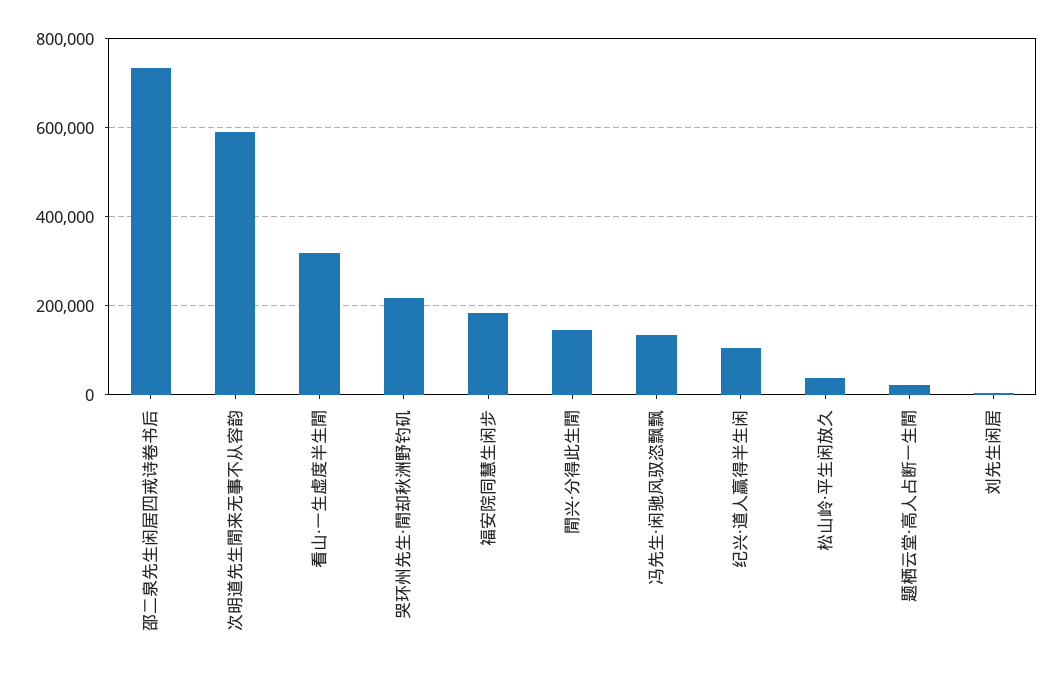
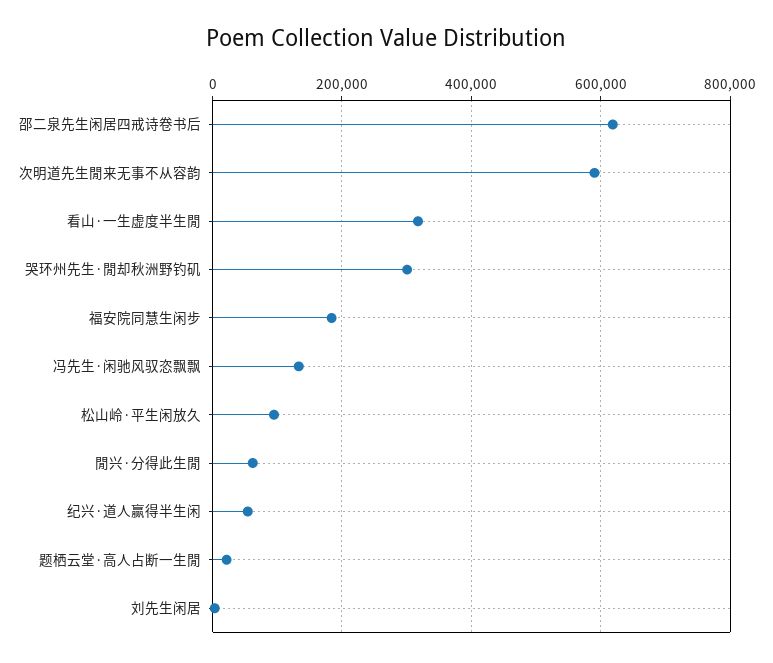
  {
-   "邵二泉先生闲居四戒诗卷书后": 740000,
+   "邵二泉先生闲居四戒诗卷书后": 620000,
    "次明道先生閒来无事不从容韵": 600000,
    "看山·一生虚度半生閒": 320000,
-   "哭环州先生·閒却秋洲野钓矶": 220000,
+   "哭环州先生·閒却秋洲野钓矶": 300000,
    "福安院同慧生闲步": 180000,
-   "閒兴·分得此生閒": 140000,
+   "閒兴·分得此生閒": 60000,
    "冯先生·闲驰风驭恣飘飘": 140000,
-   "纪兴·道人赢得半生闲": 100000,
+   "纪兴·道人赢得半生闲": 60000,
-   "松山岭·平生闲放久": 40000,
+   "松山岭·平生闲放久": 100000,
    "题栖云堂·高人占断一生閒": 20000,
    "刘先生闲居": 0
  }

